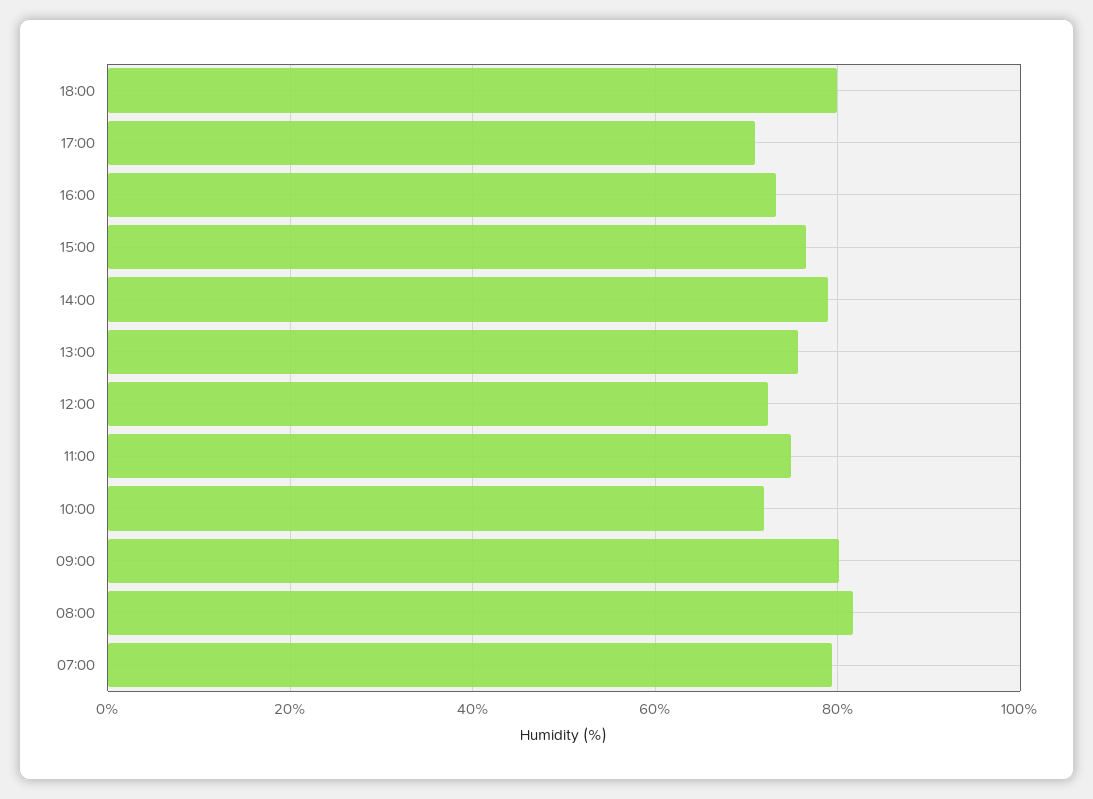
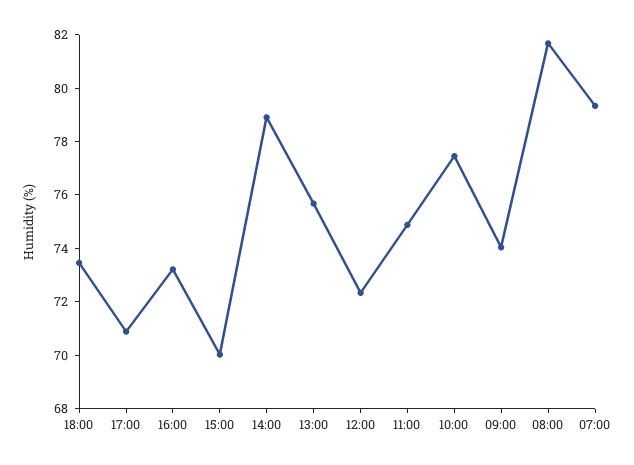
  {
-   "18:00": 80,
+   "18:00": 73.5,
    "17:00": 71,
    "16:00": 73,
-   "15:00": 76,
+   "15:00": 70,
    "14:00": 79,
    "13:00": 75.5,
    "12:00": 72.5,
    "11:00": 75,
-   "10:00": 72,
+   "10:00": 77.5,
-   "09:00": 80,
+   "09:00": 74,
    "08:00": 81.5,
    "07:00": 79.5
  }

